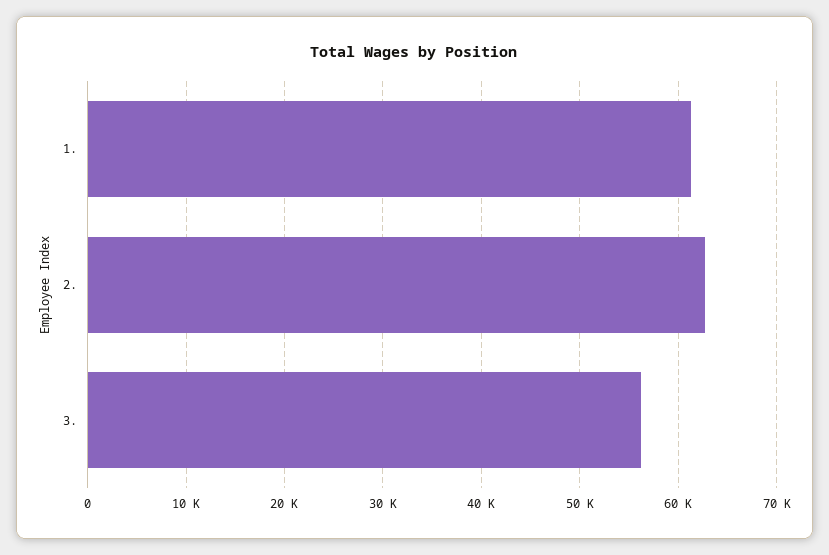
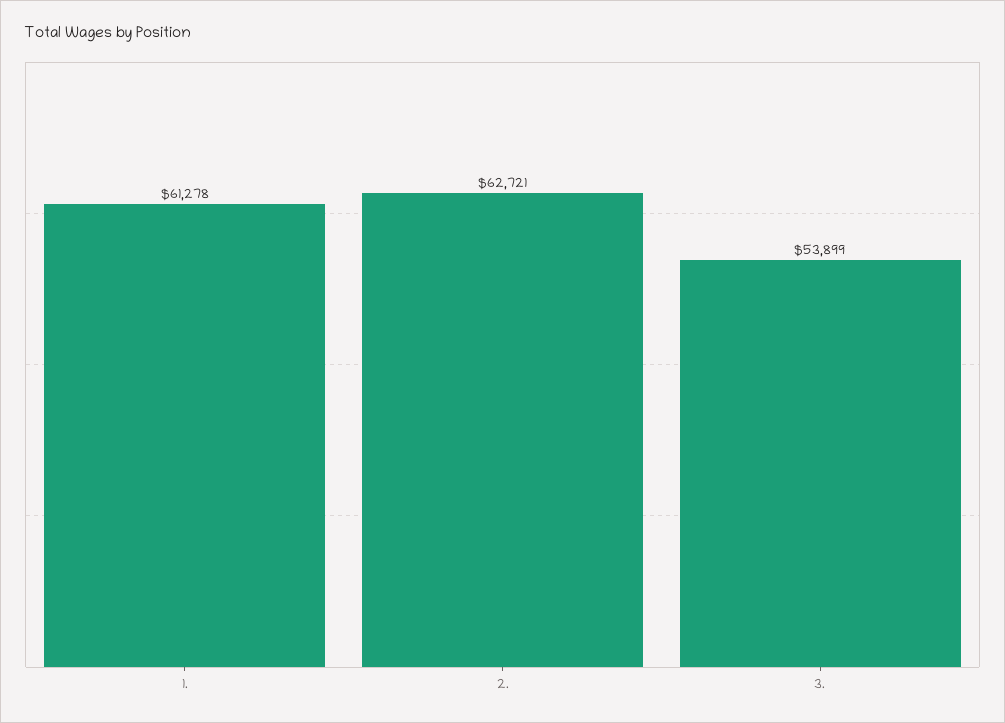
  {
    "1.": 61278,
    "2.": 62721,
-   "3.": 56000
+   "3.": 53899
  }

